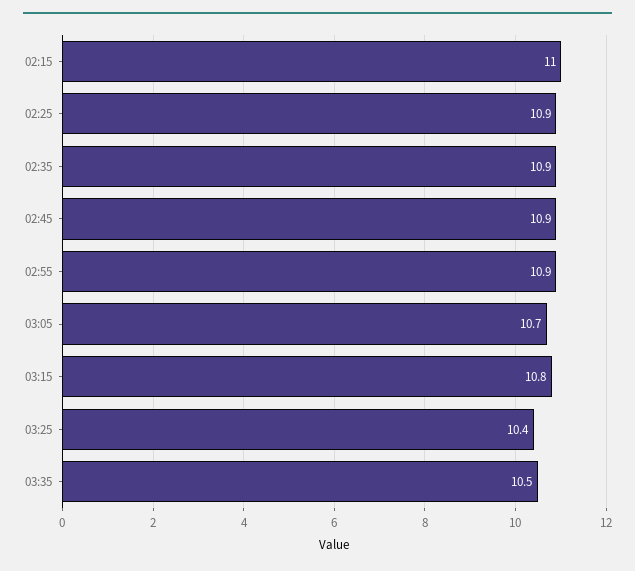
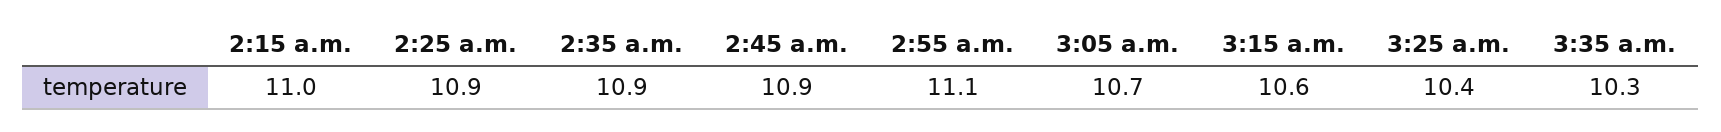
  {
    "02:15": 11,
    "02:25": 10.9,
    "02:35": 10.9,
    "02:45": 10.9,
-   "02:55": 10.9,
+   "02:55": 11.1,
    "03:05": 10.7,
-   "03:15": 10.8,
+   "03:15": 10.6,
    "03:25": 10.4,
-   "03:35": 10.5
+   "03:35": 10.3
  }

